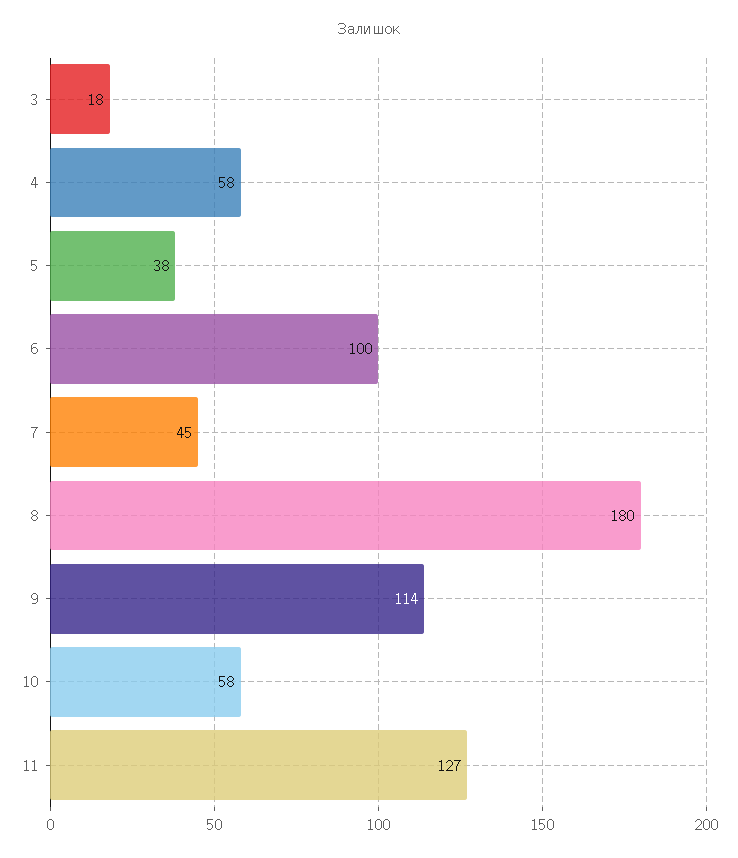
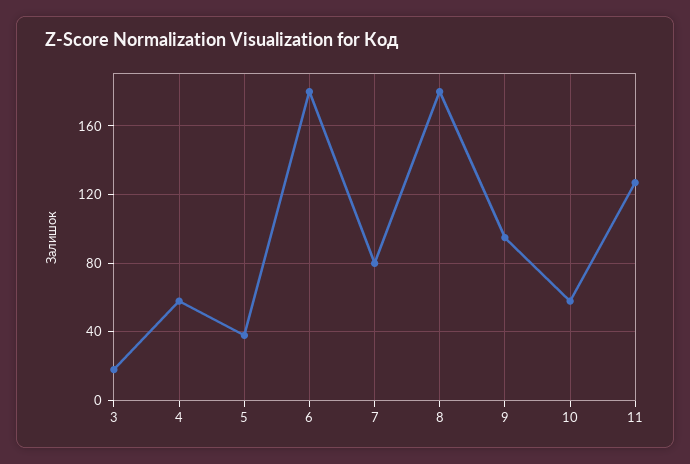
  {
    "3": 18,
    "4": 58,
    "5": 38,
-   "6": 100,
+   "6": 180,
-   "7": 45,
+   "7": 80,
    "8": 180,
-   "9": 114,
+   "9": 95,
    "10": 58,
    "11": 127
  }

